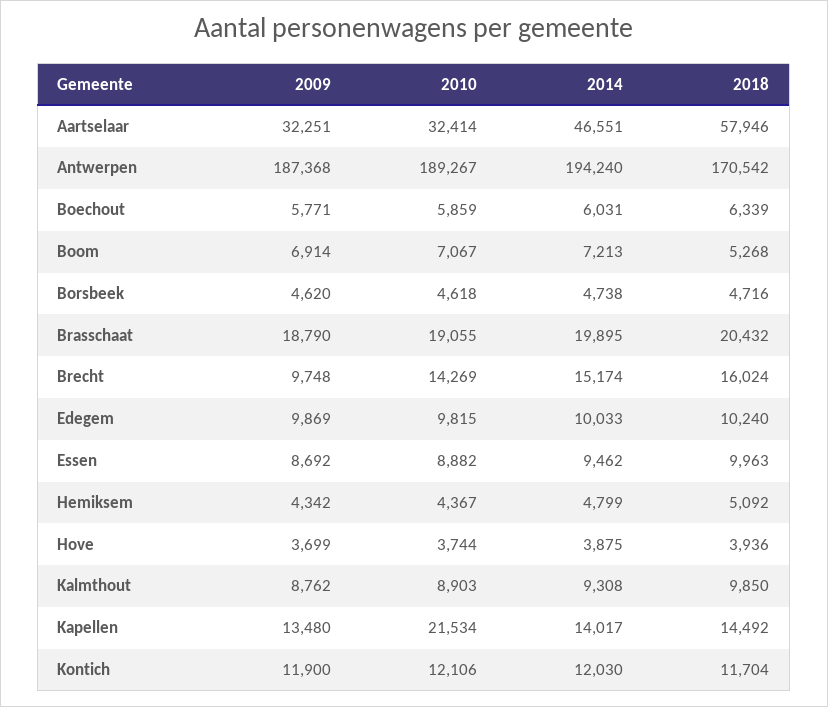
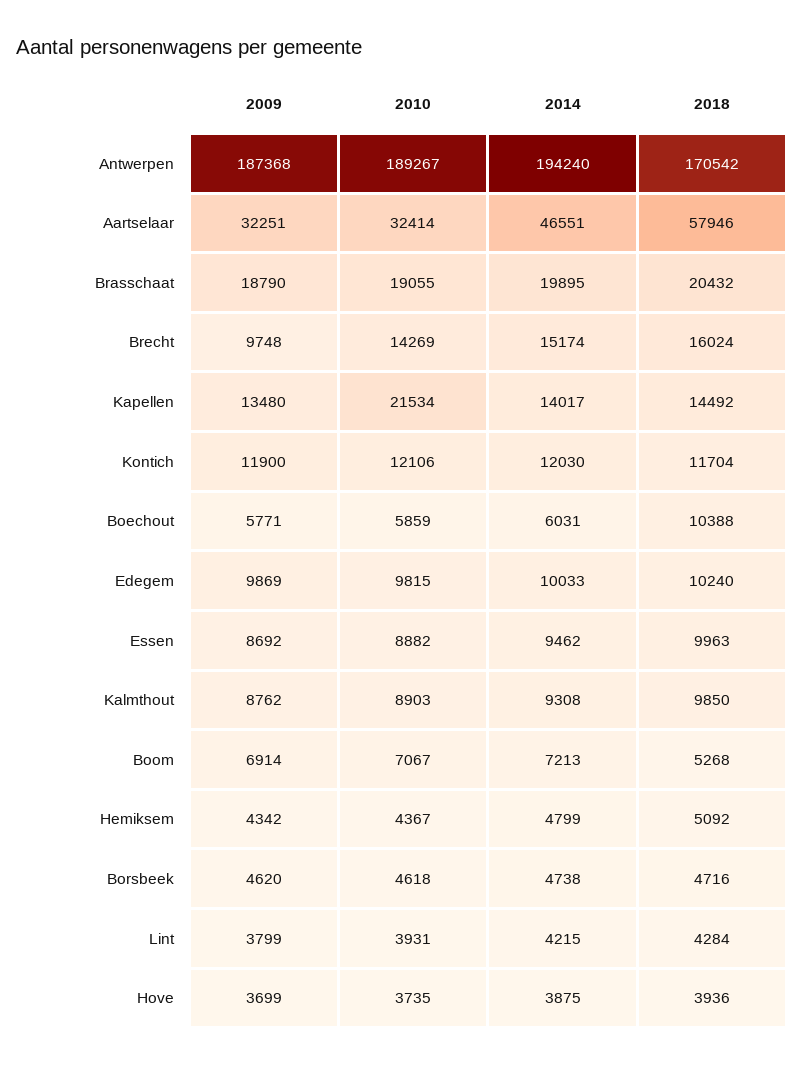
  {
    "2009": {
      "Aartselaar": 32251,
      "Antwerpen": 187368,
      "Boechout": 5771,
      "Boom": 6914,
      "Borsbeek": 4620,
      "Brasschaat": 18790,
      "Brecht": 9748,
      "Edegem": 9869,
      "Essen": 8692,
      "Hemiksem": 4342,
      "Hove": 3699,
      "Kalmthout": 8762,
      "Kapellen": 13480,
-     "Kontich": 11900
+     "Kontich": 11900,
+     "Lint": 3799
    },
    "2010": {
      "Aartselaar": 32414,
      "Antwerpen": 189267,
      "Boechout": 5859,
      "Boom": 7067,
      "Borsbeek": 4618,
      "Brasschaat": 19055,
      "Brecht": 14269,
      "Edegem": 9815,
      "Essen": 8882,
      "Hemiksem": 4367,
-     "Hove": 3744,
+     "Hove": 3735,
      "Kalmthout": 8903,
      "Kapellen": 21534,
-     "Kontich": 12106
+     "Kontich": 12106,
+     "Lint": 3931
    },
    "2014": {
      "Aartselaar": 46551,
      "Antwerpen": 194240,
      "Boechout": 6031,
      "Boom": 7213,
      "Borsbeek": 4738,
      "Brasschaat": 19895,
      "Brecht": 15174,
      "Edegem": 10033,
      "Essen": 9462,
      "Hemiksem": 4799,
      "Hove": 3875,
      "Kalmthout": 9308,
      "Kapellen": 14017,
-     "Kontich": 12030
+     "Kontich": 12030,
+     "Lint": 4215
    },
    "2018": {
      "Aartselaar": 57946,
      "Antwerpen": 170542,
-     "Boechout": 6339,
+     "Boechout": 10388,
      "Boom": 5268,
      "Borsbeek": 4716,
      "Brasschaat": 20432,
      "Brecht": 16024,
      "Edegem": 10240,
      "Essen": 9963,
      "Hemiksem": 5092,
      "Hove": 3936,
      "Kalmthout": 9850,
      "Kapellen": 14492,
-     "Kontich": 11704
+     "Kontich": 11704,
+     "Lint": 4284
    }
  }

